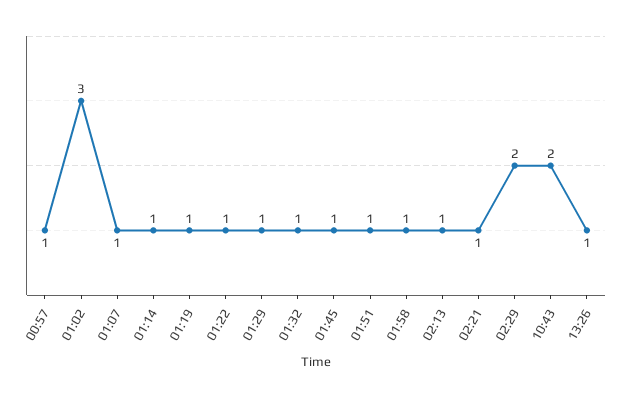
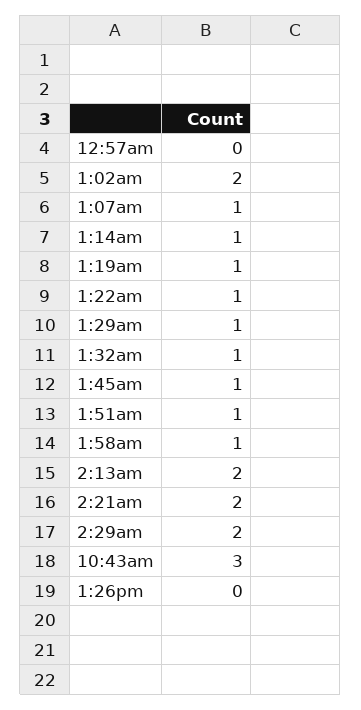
  {
-   "00:57": 1,
+   "00:57": 0,
-   "01:02": 3,
+   "01:02": 2,
    "01:07": 1,
    "01:14": 1,
    "01:19": 1,
    "01:22": 1,
    "01:29": 1,
    "01:32": 1,
    "01:45": 1,
    "01:51": 1,
    "01:58": 1,
-   "02:13": 1,
+   "02:13": 2,
-   "02:21": 1,
+   "02:21": 2,
    "02:29": 2,
-   "10:43": 2,
+   "10:43": 3,
-   "13:26": 1
+   "13:26": 0
  }

